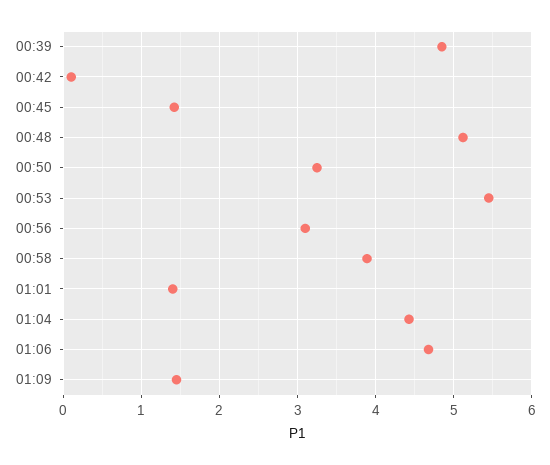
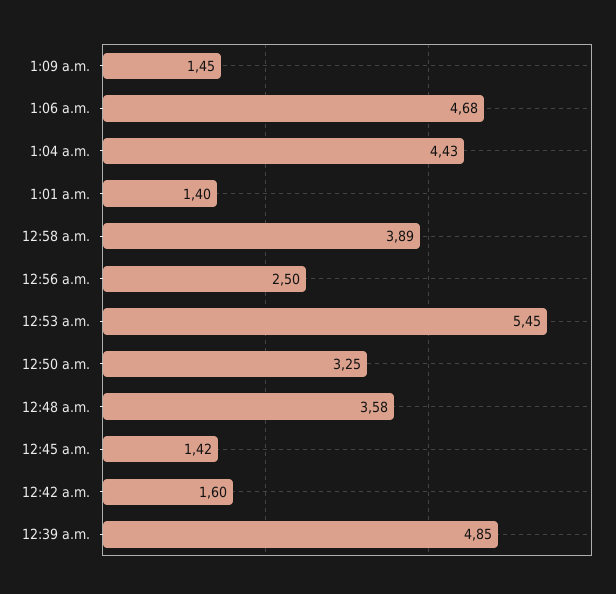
  {
    "00:39": 4.85,
-   "00:42": 0.1,
+   "00:42": 1.6,
    "00:45": 1.42,
-   "00:48": 5.1,
+   "00:48": 3.58,
    "00:50": 3.25,
    "00:53": 5.45,
-   "00:56": 3.1,
+   "00:56": 2.5,
    "00:58": 3.89,
    "01:01": 1.4,
    "01:04": 4.43,
    "01:06": 4.68,
    "01:09": 1.45
  }

